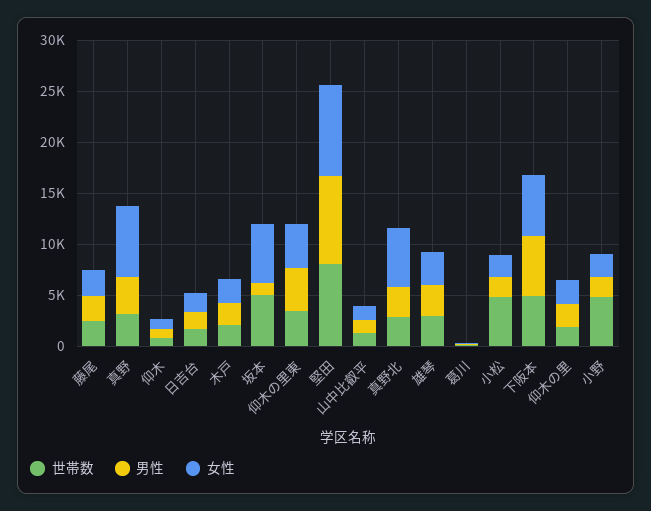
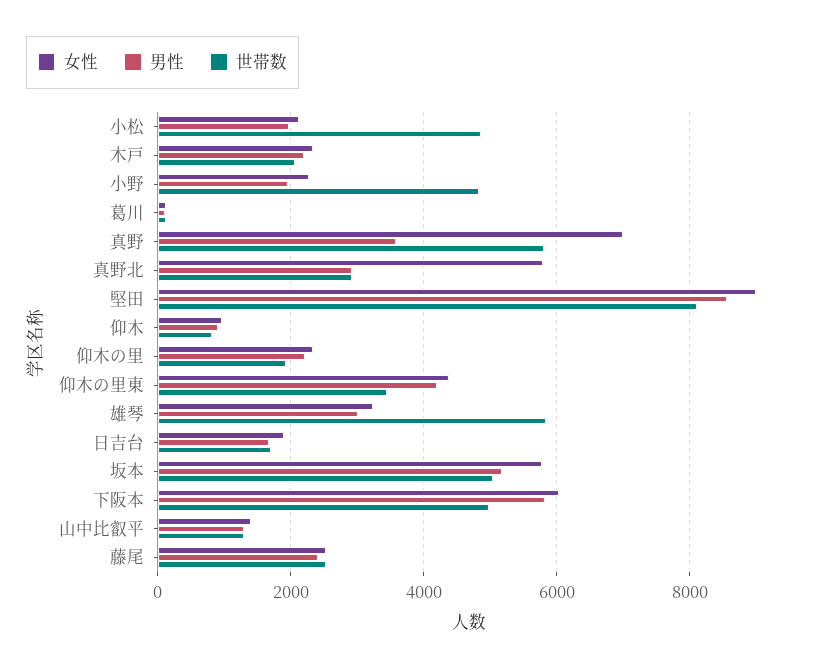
  {
    "世帯数": {
      "藤尾": 2600,
-     "真野": 3000,
+     "真野": 5800,
      "仰木": 800,
      "日吉台": 1800,
      "木戸": 2000,
      "坂本": 5000,
      "仰木の里東": 3400,
      "堅田": 8200,
      "山中比叡平": 1200,
      "真野北": 3000,
-     "雄琴": 3000,
+     "雄琴": 5800,
      "葛川": 200,
      "小松": 4800,
      "下阪本": 5000,
      "仰木の里": 2000,
      "小野": 4800
    },
    "男性": {
      "藤尾": 2400,
      "真野": 3600,
      "仰木": 800,
      "日吉台": 1600,
      "木戸": 2200,
-     "坂本": 1000,
+     "坂本": 5200,
      "仰木の里東": 4200,
      "堅田": 8600,
      "山中比叡平": 1200,
      "真野北": 3000,
      "雄琴": 3000,
      "葛川": 200,
      "小松": 2000,
      "下阪本": 5800,
      "仰木の里": 2200,
      "小野": 2000
    },
    "女性": {
      "藤尾": 2600,
      "真野": 7000,
      "仰木": 1000,
      "日吉台": 1800,
      "木戸": 2400,
      "坂本": 5800,
      "仰木の里東": 4400,
      "堅田": 9000,
      "山中比叡平": 1400,
      "真野北": 5800,
      "雄琴": 3200,
      "葛川": 200,
      "小松": 2200,
      "下阪本": 6000,
      "仰木の里": 2400,
      "小野": 2200
    }
  }

